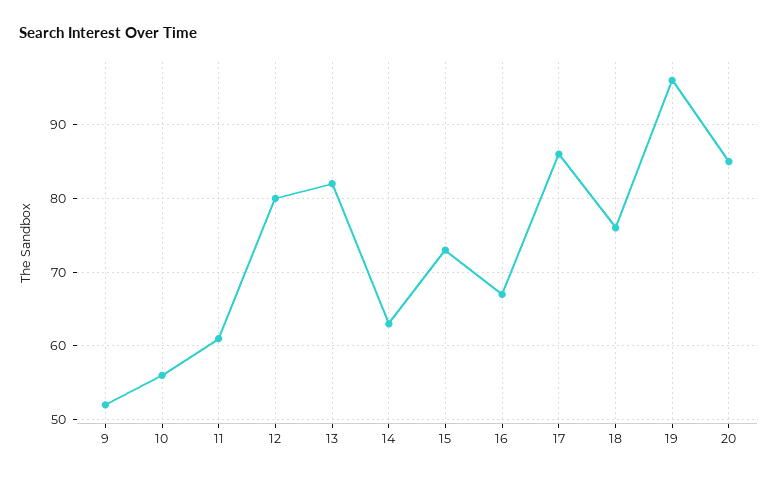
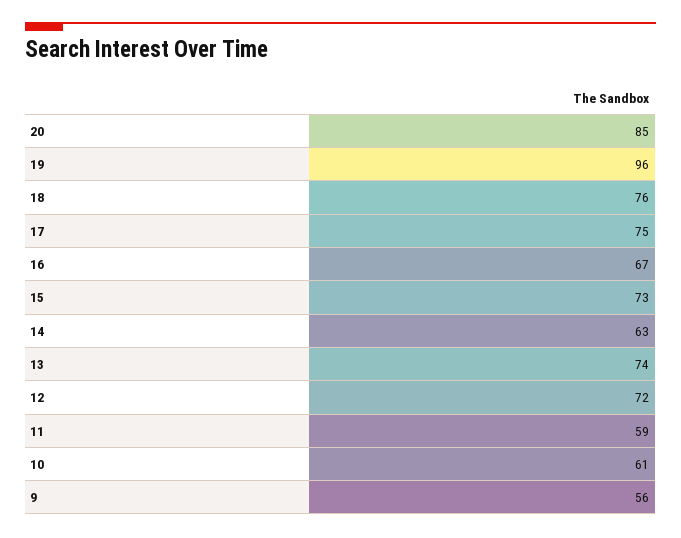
  {
-   "9": 52,
+   "9": 56,
-   "10": 56,
+   "10": 61,
-   "11": 61,
+   "11": 59,
-   "12": 80,
+   "12": 72,
-   "13": 82,
+   "13": 74,
    "14": 63,
    "15": 73,
    "16": 67,
-   "17": 86,
+   "17": 75,
    "18": 76,
    "19": 96,
    "20": 85
  }

